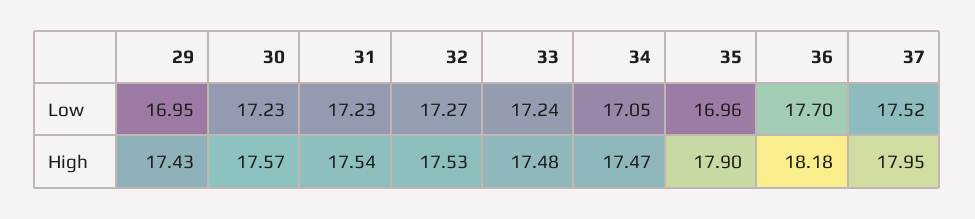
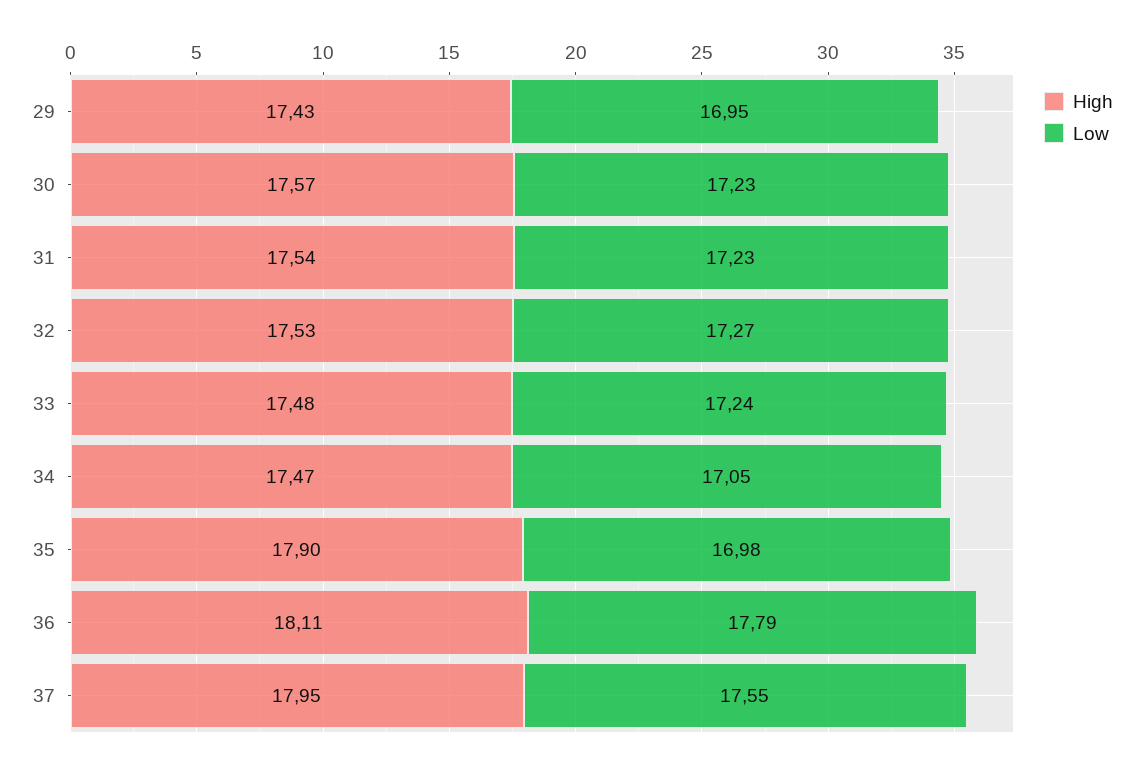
  {
    "Low": {
      "29": 16.95,
      "30": 17.23,
      "31": 17.23,
      "32": 17.27,
      "33": 17.24,
      "34": 17.05,
-     "35": 16.96,
+     "35": 16.98,
-     "36": 17.7,
+     "36": 17.79,
-     "37": 17.52
+     "37": 17.55
    },
    "High": {
      "29": 17.43,
      "30": 17.57,
      "31": 17.54,
      "32": 17.53,
      "33": 17.48,
      "34": 17.47,
      "35": 17.9,
-     "36": 18.18,
+     "36": 18.11,
      "37": 17.95
    }
  }

